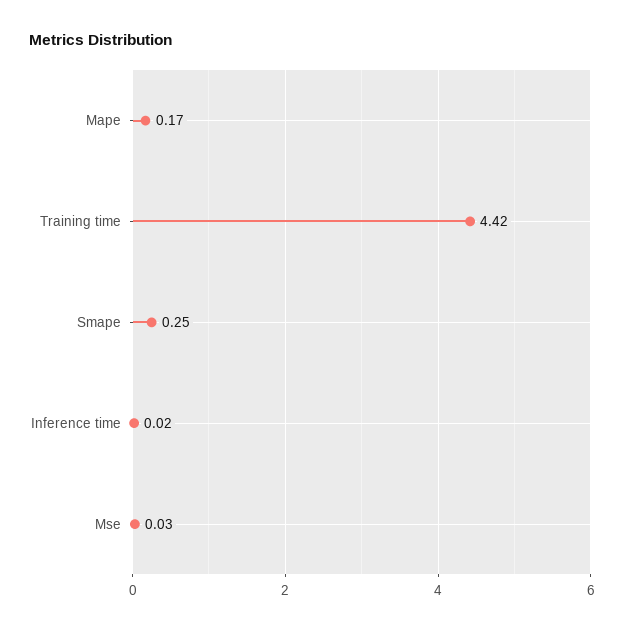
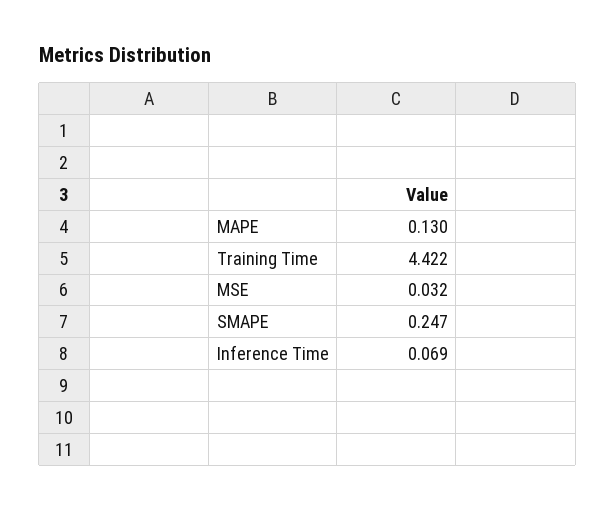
  {
-   "Mape": 0.17,
+   "Mape": 0.13,
    "Training time": 4.422,
    "Smape": 0.247,
-   "Inference time": 0.02,
+   "Inference time": 0.069,
    "Mse": 0.032
  }

